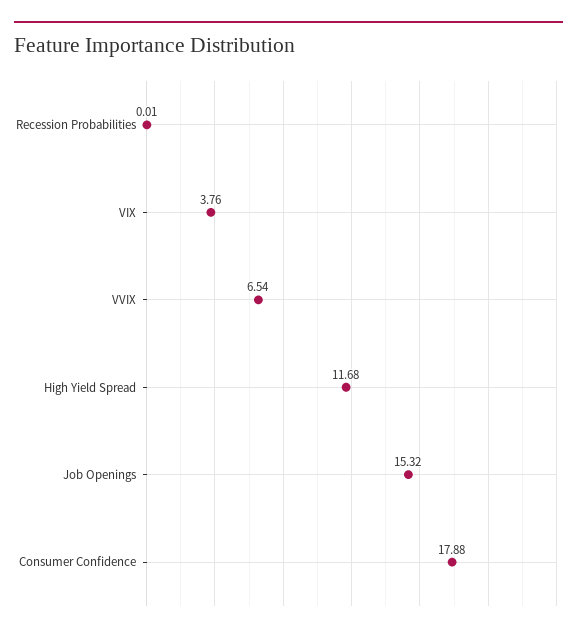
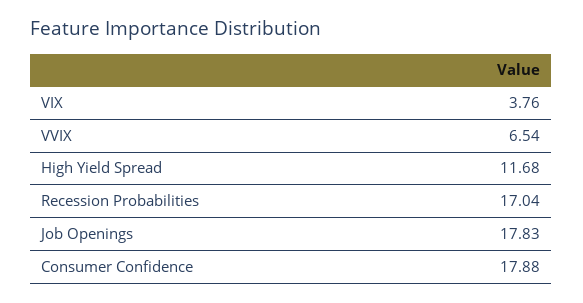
  {
-   "Recession Probabilities": 0.01,
+   "Recession Probabilities": 17.04,
    "VIX": 3.76,
    "VVIX": 6.54,
    "High Yield Spread": 11.68,
-   "Job Openings": 15.32,
+   "Job Openings": 17.83,
    "Consumer Confidence": 17.88
  }

